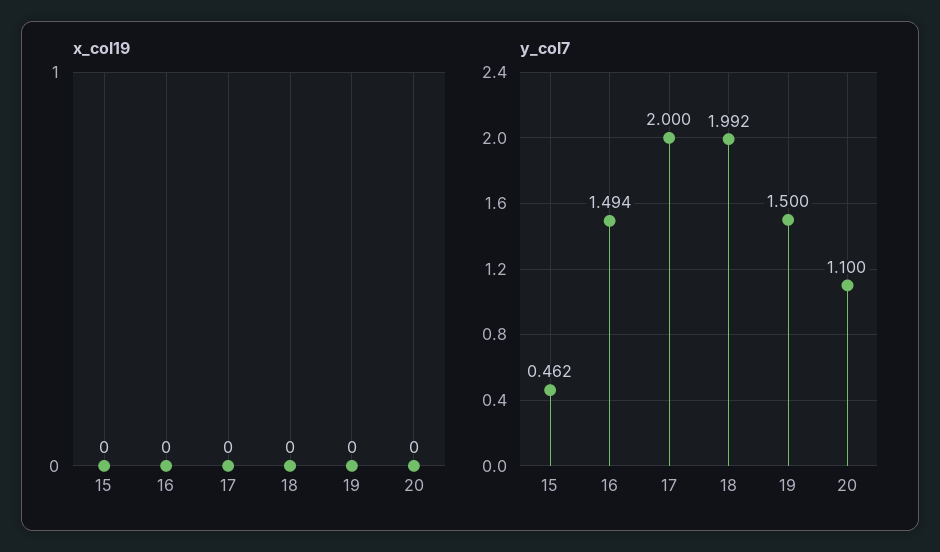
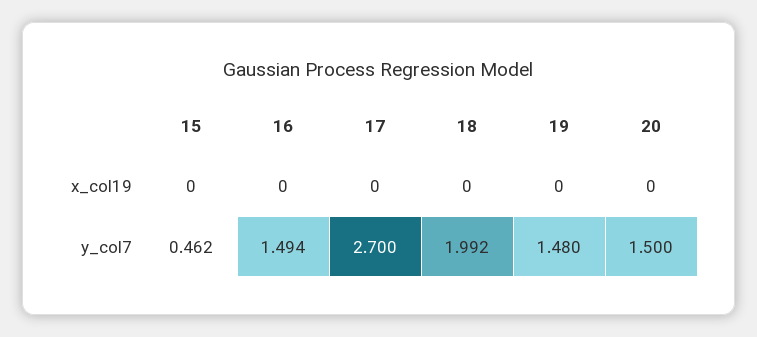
  {
    "x_col19": {
      "15": 0,
      "16": 0,
      "17": 0,
      "18": 0,
      "19": 0,
      "20": 0
    },
    "y_col7": {
      "15": 0.462,
      "16": 1.494,
-     "17": 2,
+     "17": 2.7,
      "18": 1.992,
-     "19": 1.5,
+     "19": 1.48,
-     "20": 1.1
+     "20": 1.5
    }
  }

